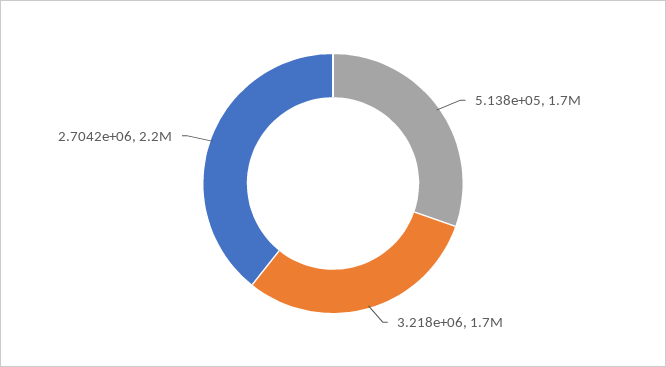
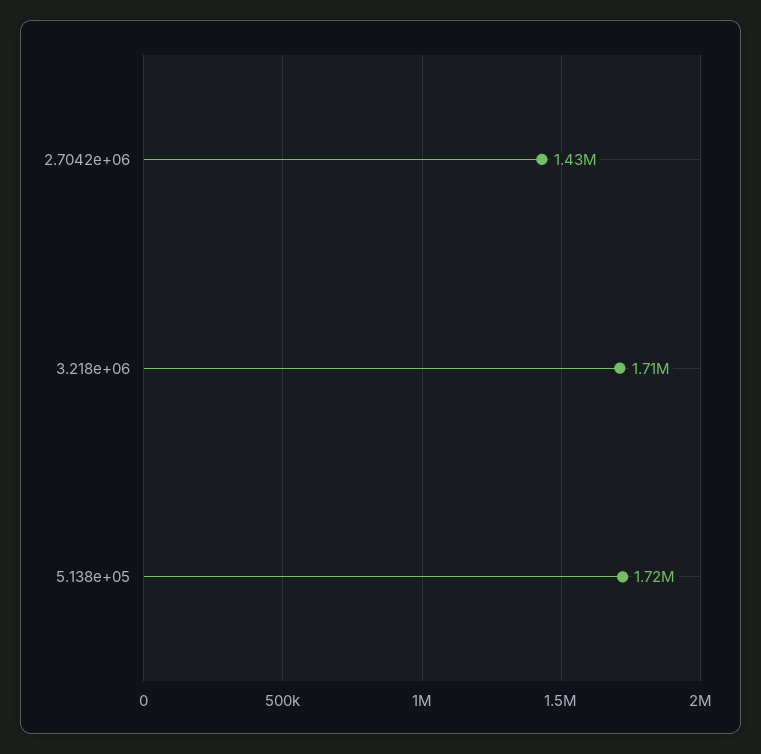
  {
    "5.138e+05": 1720000,
    "3.218e+06": 1710000,
-   "2.7042e+06": 2200000
+   "2.7042e+06": 1430000
  }

